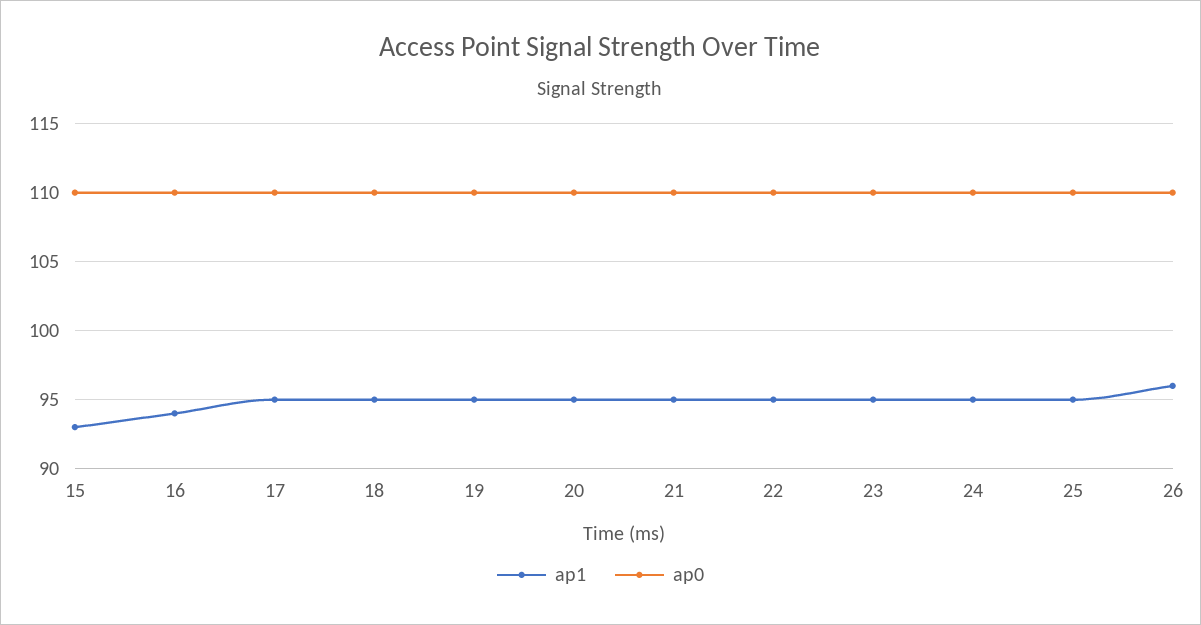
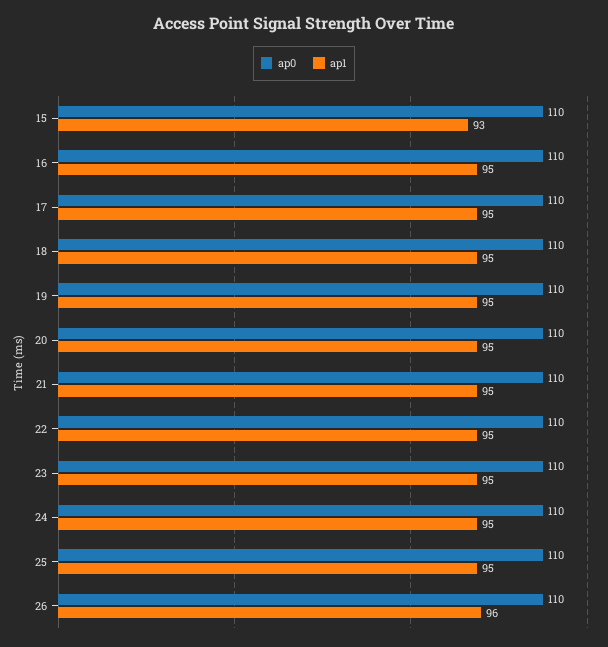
  {
    "ap1": {
      "15": 93,
-     "16": 94,
+     "16": 95,
      "17": 95,
      "18": 95,
      "19": 95,
      "20": 95,
      "21": 95,
      "22": 95,
      "23": 95,
      "24": 95,
      "25": 95,
      "26": 96
    },
    "ap0": {
      "15": 110,
      "16": 110,
      "17": 110,
      "18": 110,
      "19": 110,
      "20": 110,
      "21": 110,
      "22": 110,
      "23": 110,
      "24": 110,
      "25": 110,
      "26": 110
    }
  }

